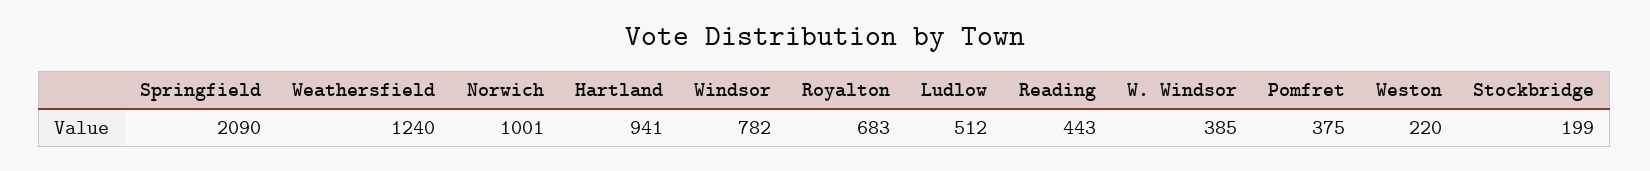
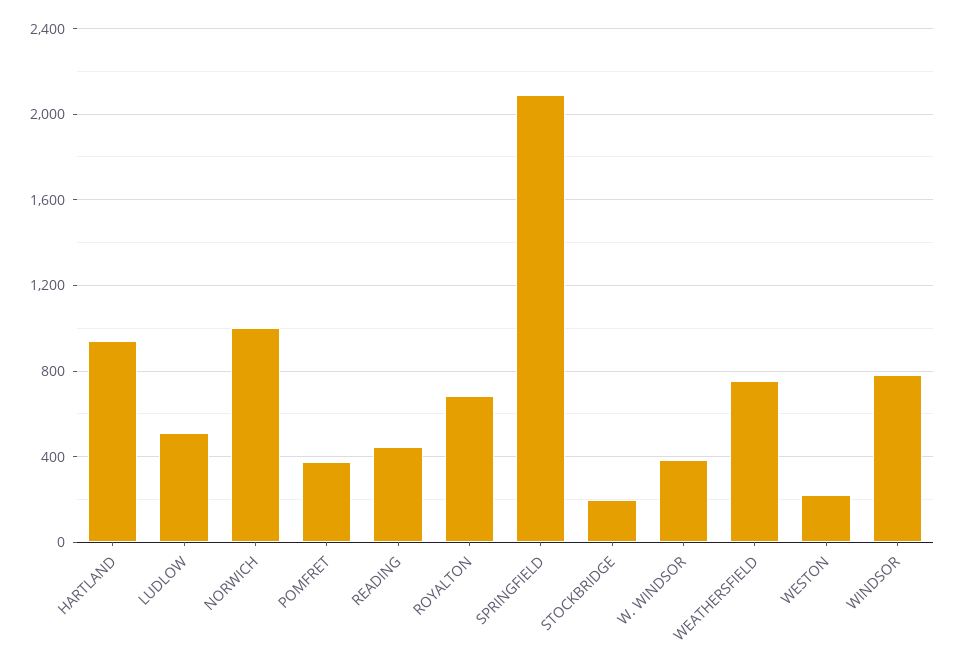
  {
    "Springfield": 2090,
-   "Weathersfield": 1240,
+   "Weathersfield": 750,
    "Norwich": 1001,
    "Hartland": 941,
    "Windsor": 782,
    "Royalton": 683,
    "Ludlow": 512,
    "Reading": 443,
    "W. Windsor": 385,
    "Pomfret": 375,
    "Weston": 220,
    "Stockbridge": 199
  }

